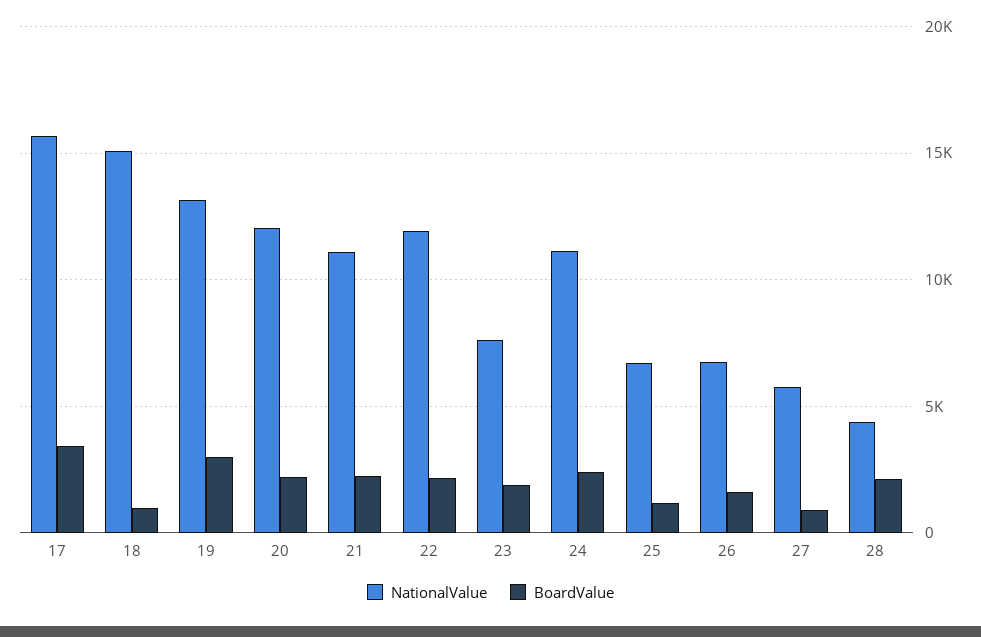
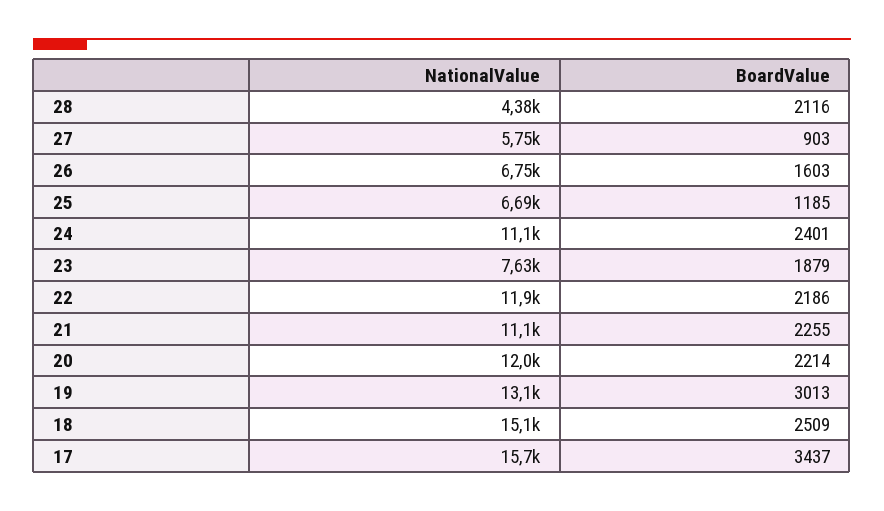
  {
    "NationalValue": {
      "17": 15700,
      "18": 15100,
      "19": 13100,
      "20": 12000,
      "21": 11100,
      "22": 11900,
      "23": 7630,
      "24": 11100,
      "25": 6690,
      "26": 6750,
      "27": 5750,
      "28": 4380
    },
    "BoardValue": {
      "17": 3437,
-     "18": 1000,
+     "18": 2509,
      "19": 3013,
      "20": 2214,
      "21": 2255,
      "22": 2186,
      "23": 1879,
      "24": 2401,
      "25": 1185,
      "26": 1603,
      "27": 903,
      "28": 2116
    }
  }

